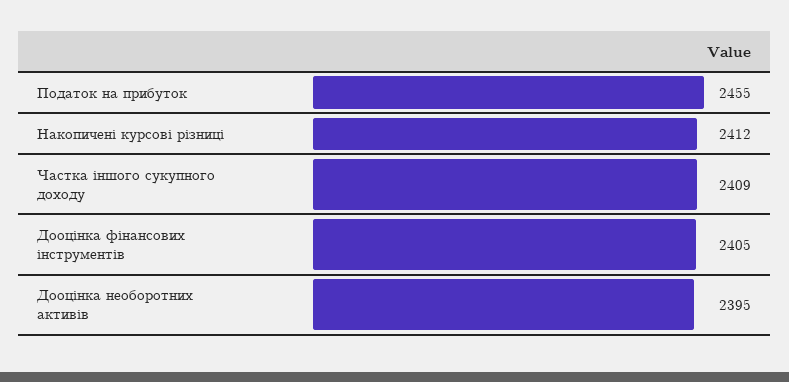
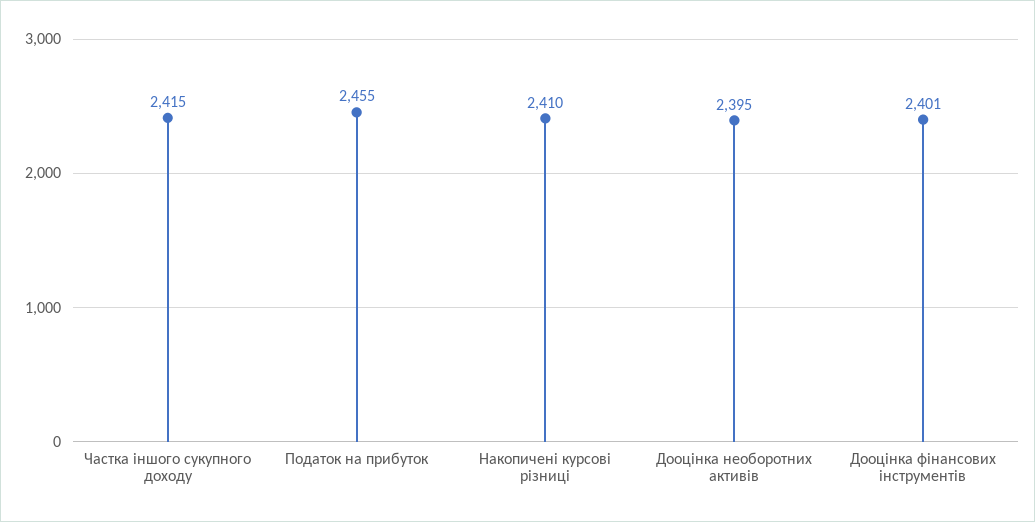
  {
    "Податок на прибуток": 2455,
-   "Накопичені курсові різниці": 2412,
+   "Накопичені курсові різниці": 2410,
-   "Частка іншого сукупного доходу": 2409,
+   "Частка іншого сукупного доходу": 2415,
-   "Дооцінка фінансових інструментів": 2405,
+   "Дооцінка фінансових інструментів": 2401,
    "Дооцінка необоротних активів": 2395
  }

